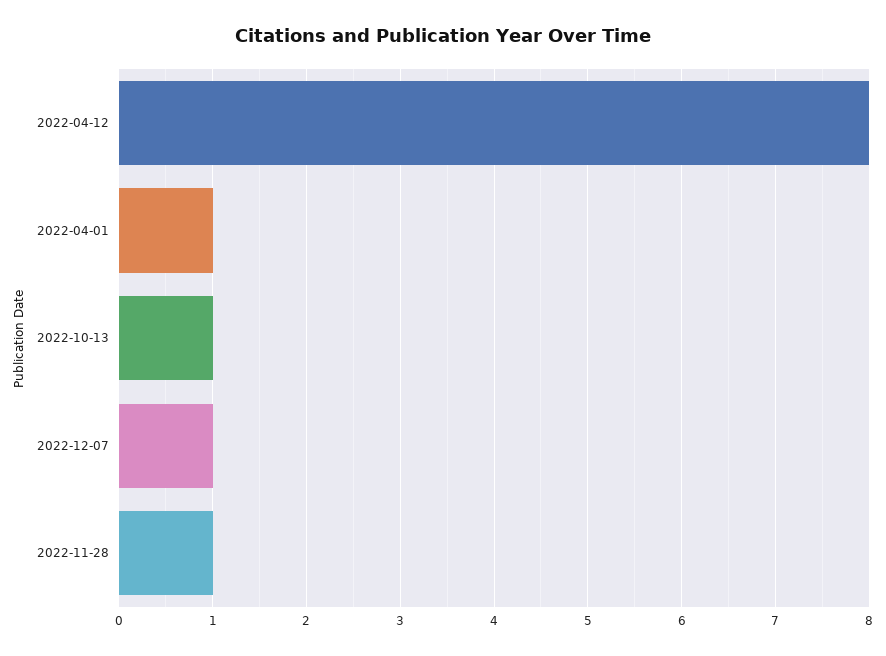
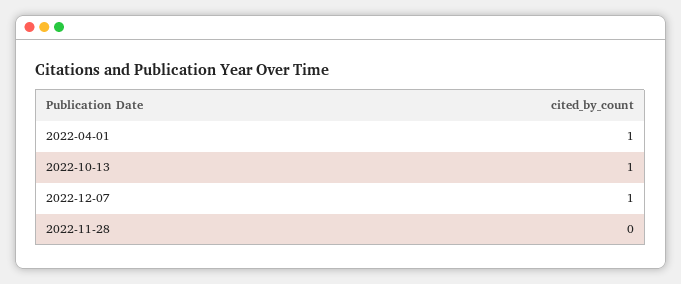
  {
-   "2022-04-12": 8,
    "2022-04-01": 1,
    "2022-10-13": 1,
    "2022-12-07": 1,
-   "2022-11-28": 1
+   "2022-11-28": 0
  }

